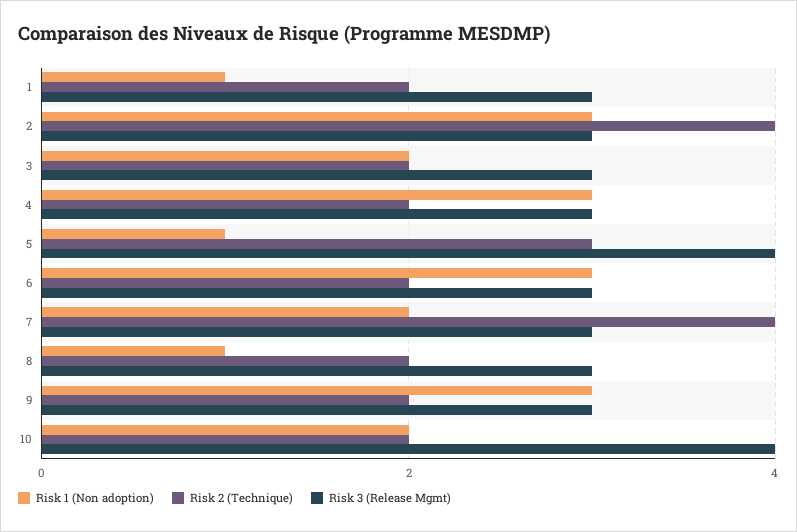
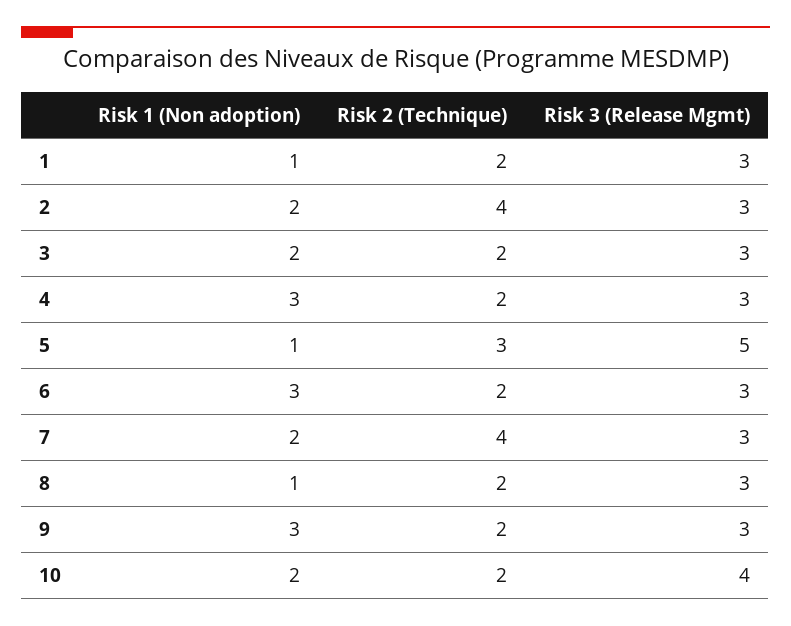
  {
    "Risk 1 (Non adoption)": {
      "1": 1,
-     "2": 3,
+     "2": 2,
      "3": 2,
      "4": 3,
      "5": 1,
      "6": 3,
      "7": 2,
      "8": 1,
      "9": 3,
      "10": 2
    },
    "Risk 2 (Technique)": {
      "1": 2,
      "2": 4,
      "3": 2,
      "4": 2,
      "5": 3,
      "6": 2,
      "7": 4,
      "8": 2,
      "9": 2,
      "10": 2
    },
    "Risk 3 (Release Mgmt)": {
      "1": 3,
      "2": 3,
      "3": 3,
      "4": 3,
-     "5": 4,
+     "5": 5,
      "6": 3,
      "7": 3,
      "8": 3,
      "9": 3,
      "10": 4
    }
  }

